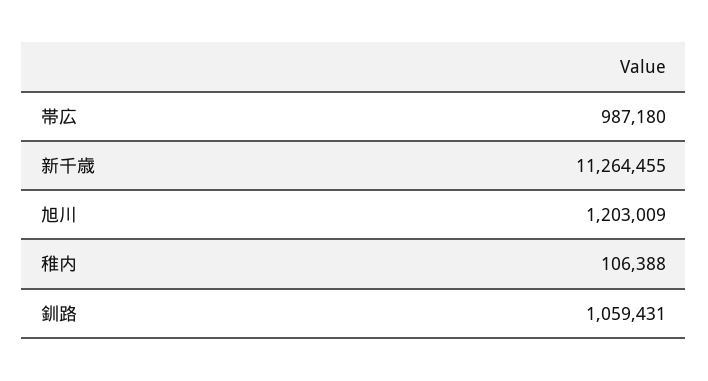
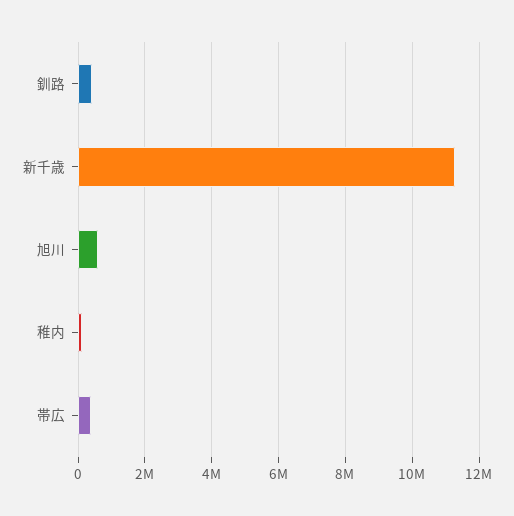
  {
-   "帯広": 987180,
+   "帯広": 400000,
    "新千歳": 11264455,
-   "旭川": 1203009,
+   "旭川": 600000,
    "稚内": 106388,
-   "釧路": 1059431
+   "釧路": 400000
  }

